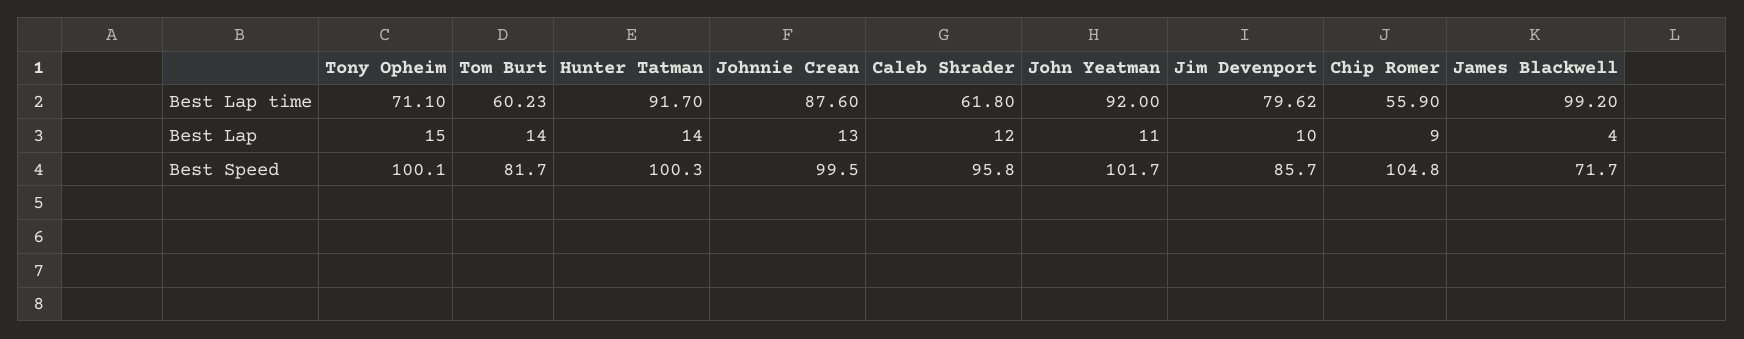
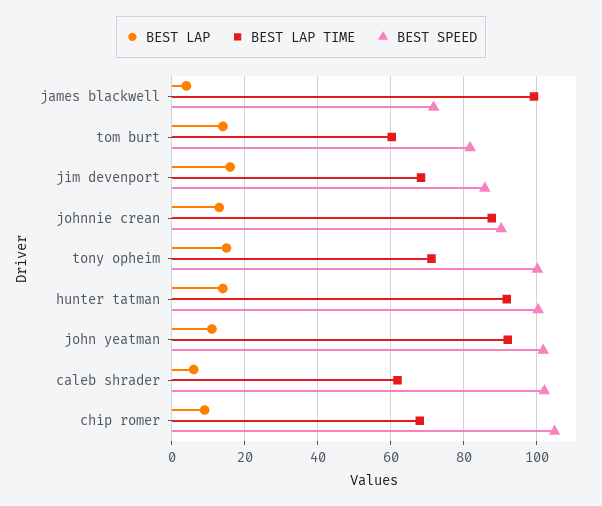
  {
    "Best Lap time": {
      "Tony Opheim": 71.1,
      "Tom Burt": 60.23,
      "Hunter Tatman": 91.7,
      "Johnnie Crean": 87.6,
      "Caleb Shrader": 61.8,
      "John Yeatman": 92,
-     "Jim Devenport": 79.62,
+     "Jim Devenport": 68,
-     "Chip Romer": 55.9,
+     "Chip Romer": 68,
      "James Blackwell": 99.2
    },
    "Best Lap": {
      "Tony Opheim": 15,
      "Tom Burt": 14,
      "Hunter Tatman": 14,
      "Johnnie Crean": 13,
-     "Caleb Shrader": 12,
+     "Caleb Shrader": 6,
      "John Yeatman": 11,
-     "Jim Devenport": 10,
+     "Jim Devenport": 16,
      "Chip Romer": 9,
      "James Blackwell": 4
    },
    "Best Speed": {
      "Tony Opheim": 100.1,
      "Tom Burt": 81.7,
      "Hunter Tatman": 100.3,
-     "Johnnie Crean": 99.5,
+     "Johnnie Crean": 90,
-     "Caleb Shrader": 95.8,
+     "Caleb Shrader": 102,
      "John Yeatman": 101.7,
      "Jim Devenport": 85.7,
      "Chip Romer": 104.8,
      "James Blackwell": 71.7
    }
  }

